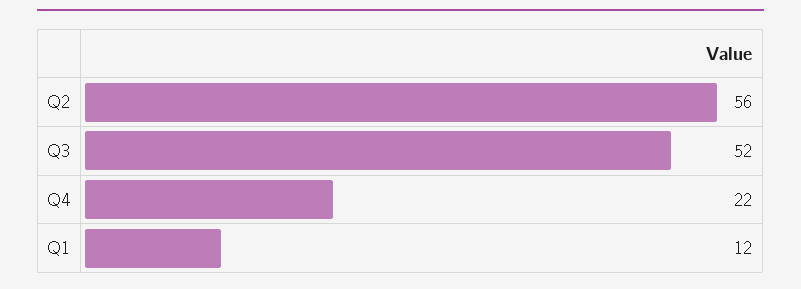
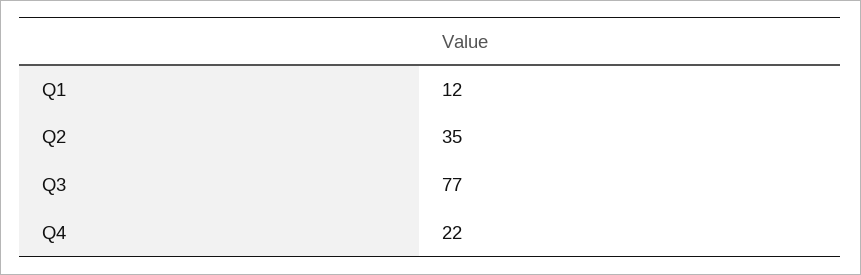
  {
-   "Q2": 56,
+   "Q2": 35,
-   "Q3": 52,
+   "Q3": 77,
    "Q4": 22,
    "Q1": 12
  }

